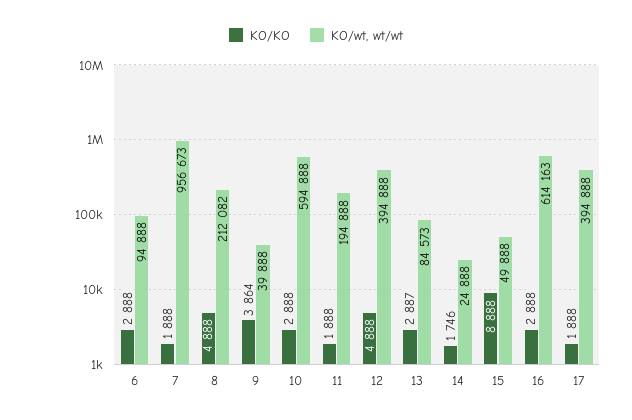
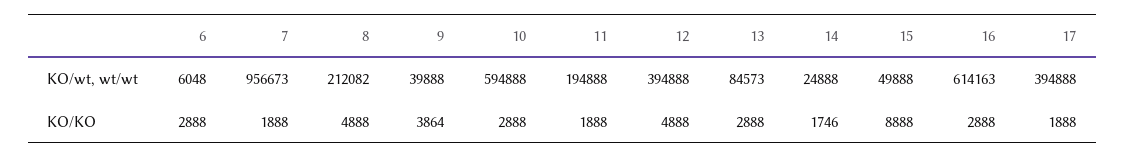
  {
    "KO/KO": {
      "6": 2888,
      "7": 1888,
      "8": 4888,
      "9": 3864,
      "10": 2888,
      "11": 1888,
      "12": 4888,
-     "13": 2887,
+     "13": 2888,
      "14": 1746,
      "15": 8888,
      "16": 2888,
      "17": 1888
    },
    "KO/wt, wt/wt": {
-     "6": 94888,
+     "6": 6048,
      "7": 956673,
      "8": 212082,
      "9": 39888,
      "10": 594888,
      "11": 194888,
      "12": 394888,
      "13": 84573,
      "14": 24888,
      "15": 49888,
      "16": 614163,
      "17": 394888
    }
  }

